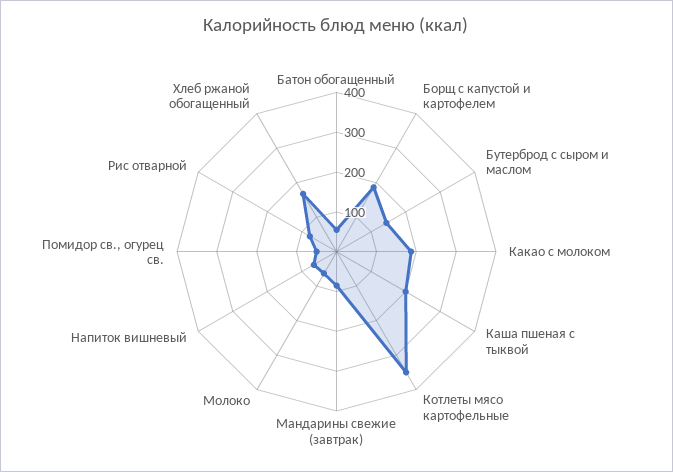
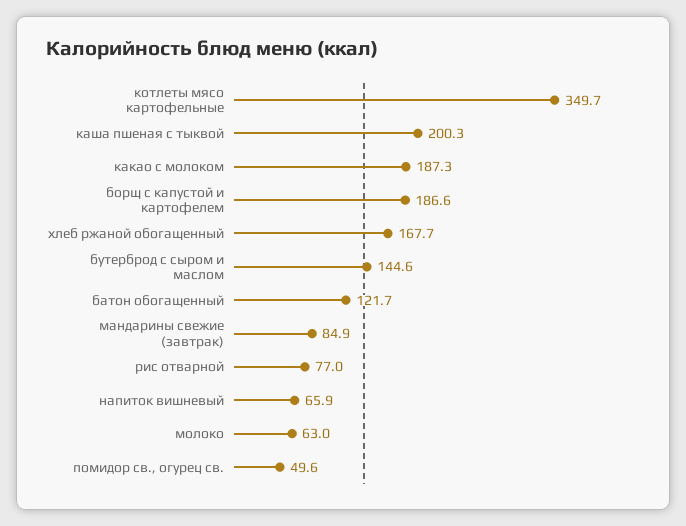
  {
-   "Батон обогащенный": 50,
+   "Батон обогащенный": 121.7,
    "Борщ с капустой и картофелем": 186.6,
    "Бутерброд с сыром и маслом": 144.6,
    "Какао с молоком": 187.3,
    "Каша пшеная с тыквой": 200.3,
    "Котлеты мясо картофельные": 349.7,
    "Мандарины свежие (завтрак)": 84.9,
    "Молоко": 63,
    "Напиток вишневый": 65.9,
    "Помидор св., огурец св.": 49.6,
    "Рис отварной": 77,
    "Хлеб ржаной обогащенный": 167.7
  }

